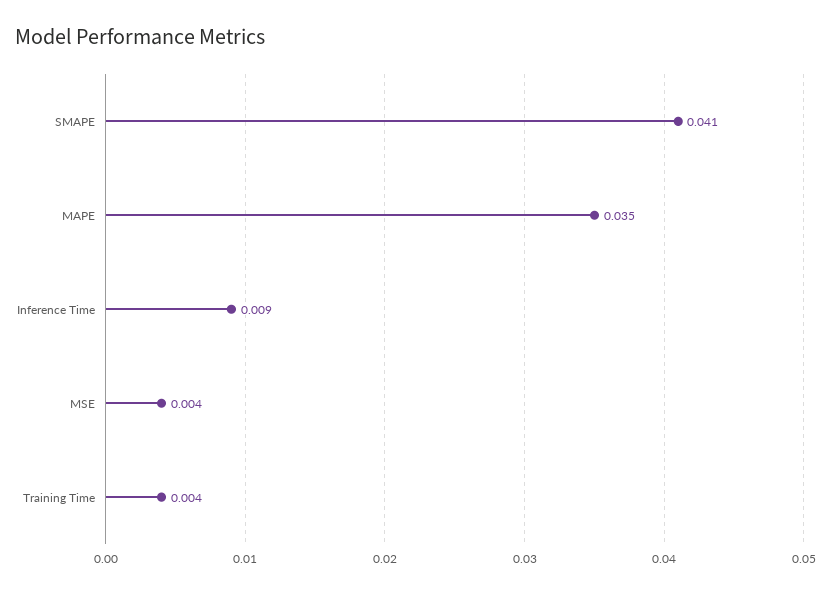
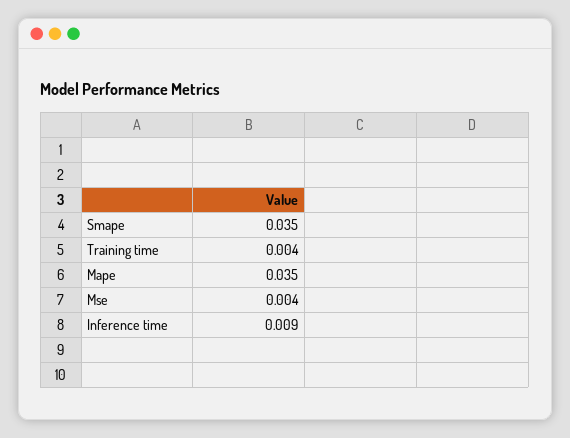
  {
-   "SMAPE": 0.041,
+   "SMAPE": 0.035,
    "MAPE": 0.035,
    "Inference Time": 0.009,
    "MSE": 0.004,
    "Training Time": 0.004
  }

